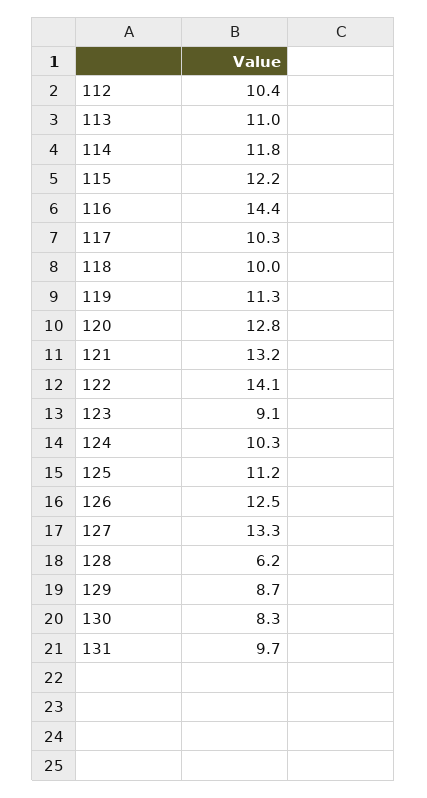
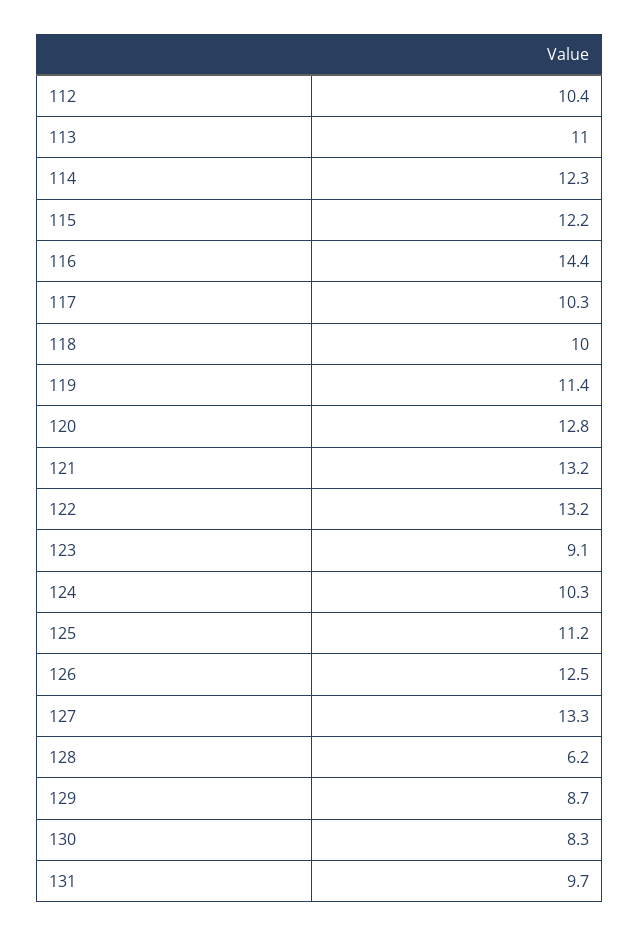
  {
    "112": 10.4,
    "113": 11,
-   "114": 11.8,
+   "114": 12.3,
    "115": 12.2,
    "116": 14.4,
    "117": 10.3,
    "118": 10,
-   "119": 11.3,
+   "119": 11.4,
    "120": 12.8,
    "121": 13.2,
-   "122": 14.1,
+   "122": 13.2,
    "123": 9.1,
    "124": 10.3,
    "125": 11.2,
    "126": 12.5,
    "127": 13.3,
    "128": 6.2,
    "129": 8.7,
    "130": 8.3,
    "131": 9.7
  }

